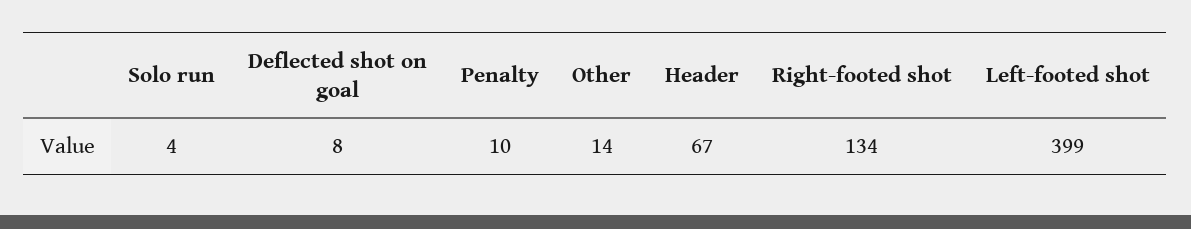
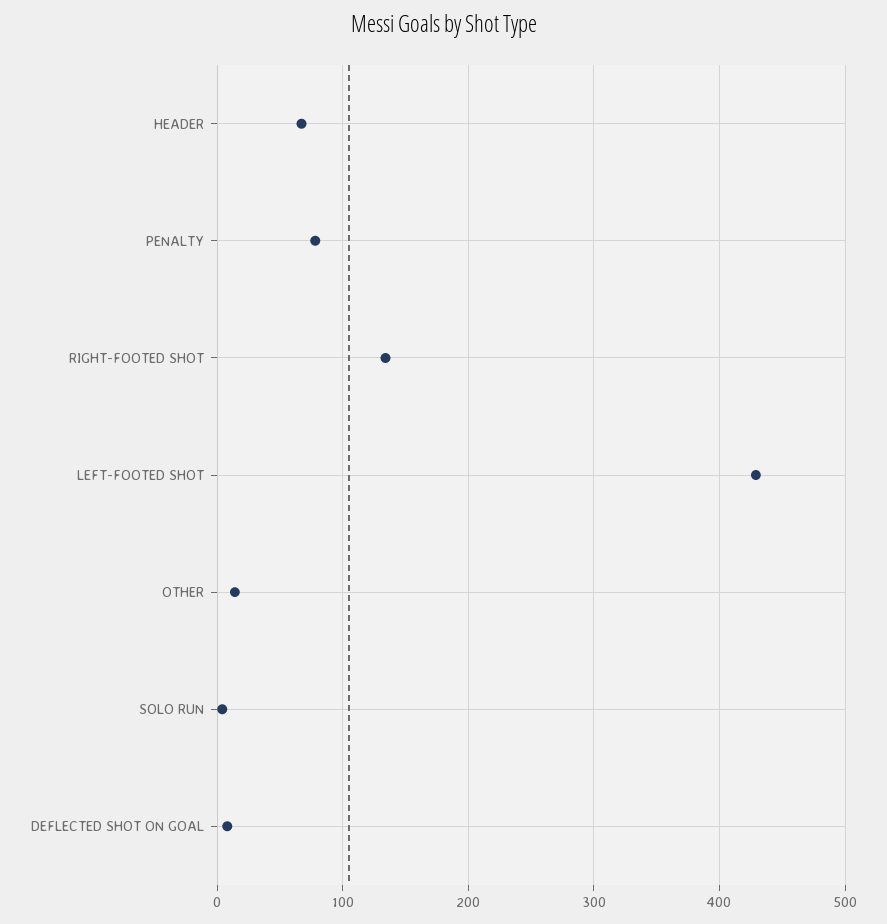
  {
    "Solo run": 4,
    "Deflected shot on goal": 8,
-   "Penalty": 10,
+   "Penalty": 80,
    "Other": 14,
    "Header": 67,
    "Right-footed shot": 134,
-   "Left-footed shot": 399
+   "Left-footed shot": 430
  }

